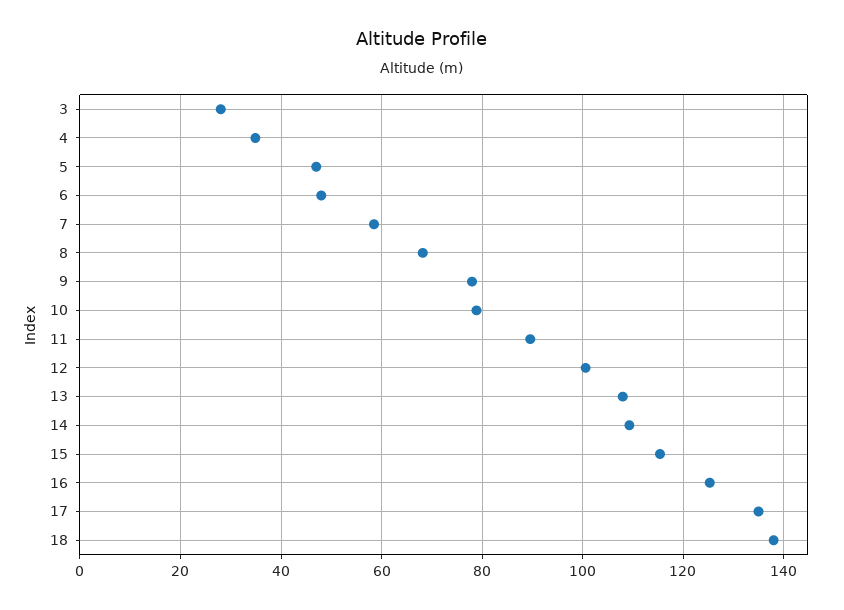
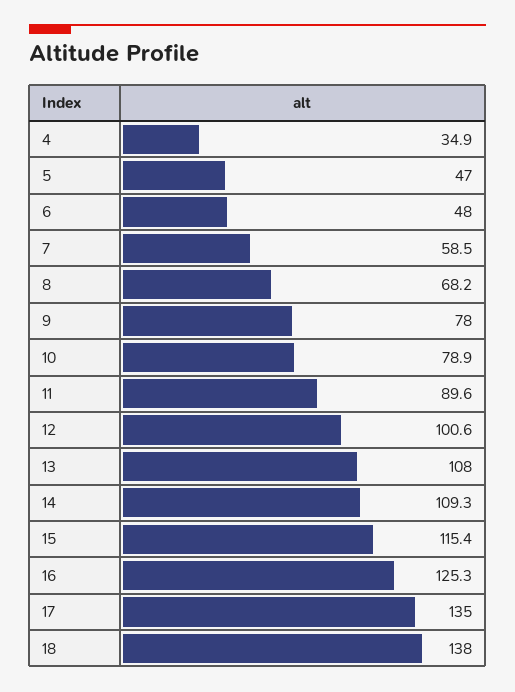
  {
-   "3": 28,
    "4": 34.9,
    "5": 47,
    "6": 48,
    "7": 58.5,
    "8": 68.2,
    "9": 78,
    "10": 78.9,
    "11": 89.6,
    "12": 100.6,
    "13": 108,
    "14": 109.3,
    "15": 115.4,
    "16": 125.3,
    "17": 135,
    "18": 138
  }

